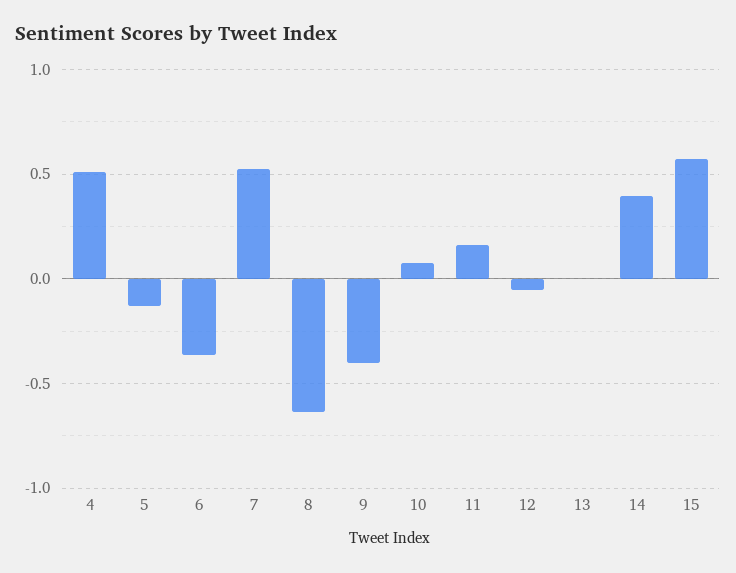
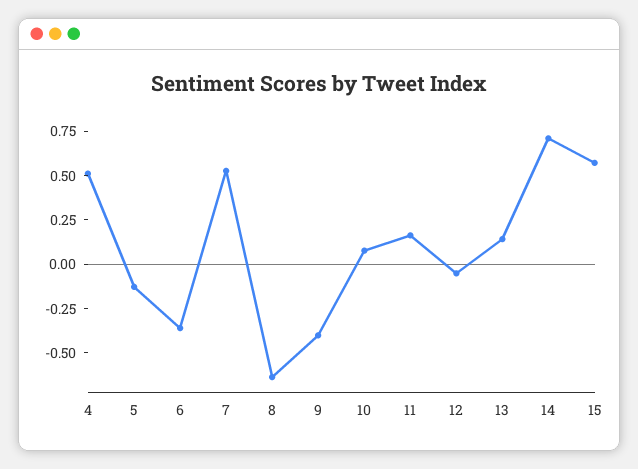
  {
    "4": 0.5,
    "5": -0.15,
    "6": -0.35,
    "7": 0.55,
    "8": -0.65,
    "9": -0.4,
    "10": 0.1,
    "11": 0.15,
    "12": -0.05,
-   "13": 0,
+   "13": 0.15,
-   "14": 0.4,
+   "14": 0.7,
    "15": 0.55
  }

